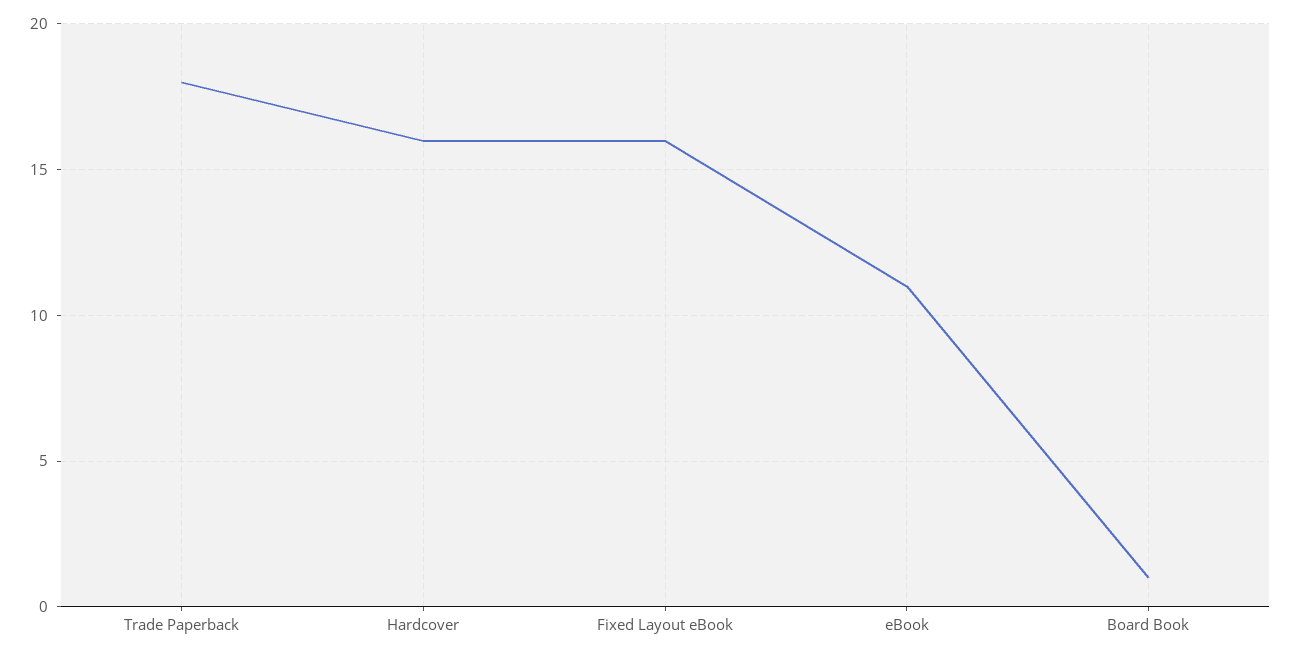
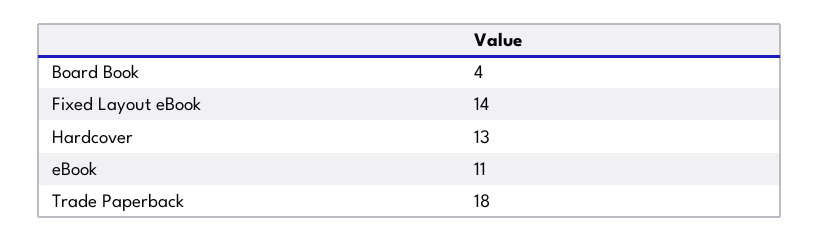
  {
    "Trade Paperback": 18,
-   "Hardcover": 16,
+   "Hardcover": 13,
-   "Fixed Layout eBook": 16,
+   "Fixed Layout eBook": 14,
    "eBook": 11,
-   "Board Book": 1
+   "Board Book": 4
  }

